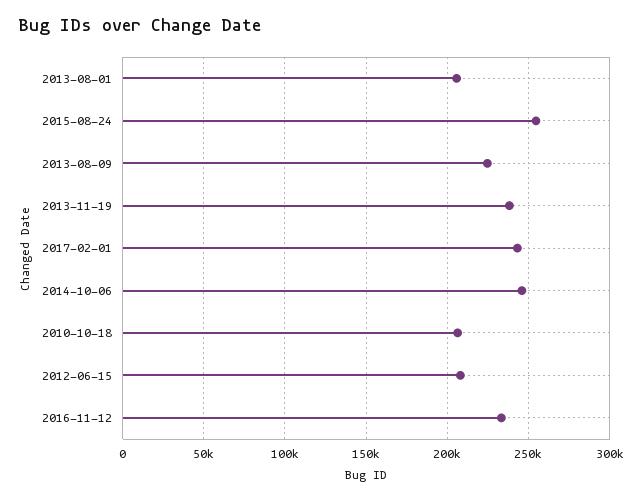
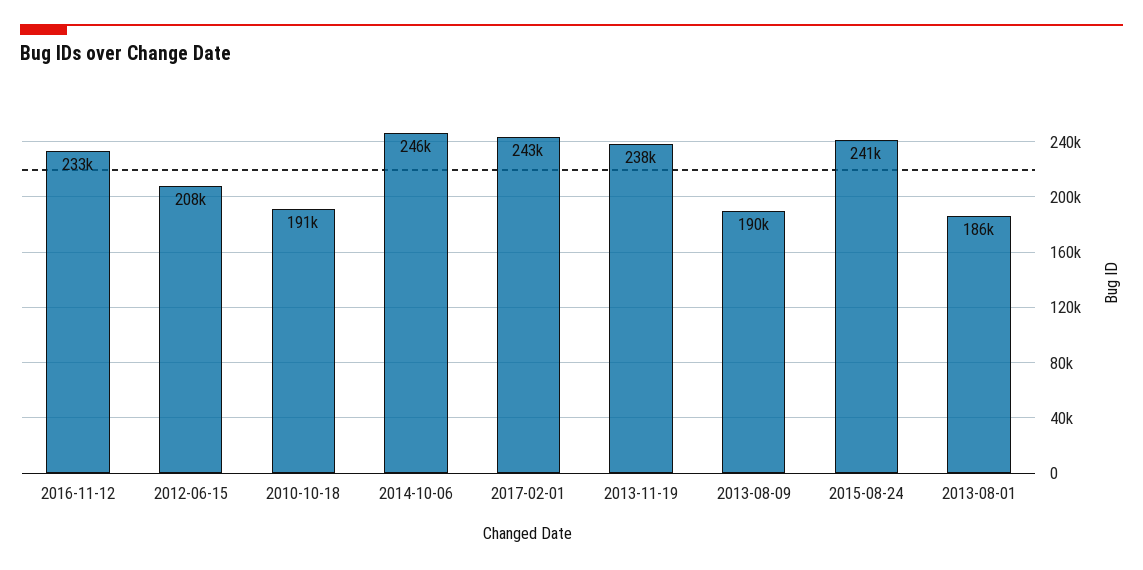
  {
-   "2013-08-01": 205000,
+   "2013-08-01": 186000,
-   "2015-08-24": 255000,
+   "2015-08-24": 241000,
-   "2013-08-09": 225000,
+   "2013-08-09": 190000,
    "2013-11-19": 238000,
    "2017-02-01": 243000,
    "2014-10-06": 246000,
-   "2010-10-18": 205000,
+   "2010-10-18": 191000,
    "2012-06-15": 208000,
    "2016-11-12": 233000
  }

